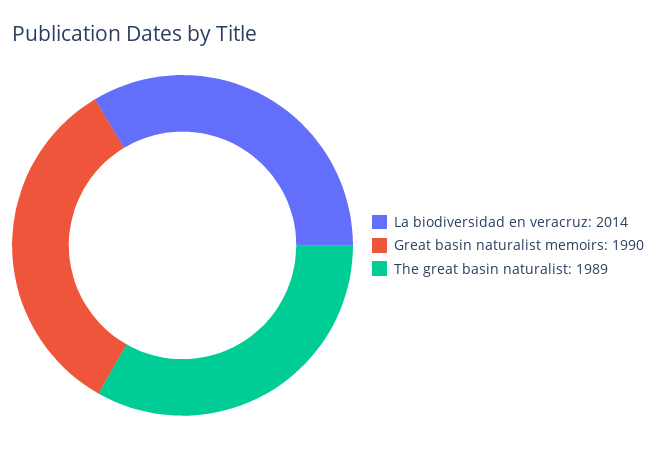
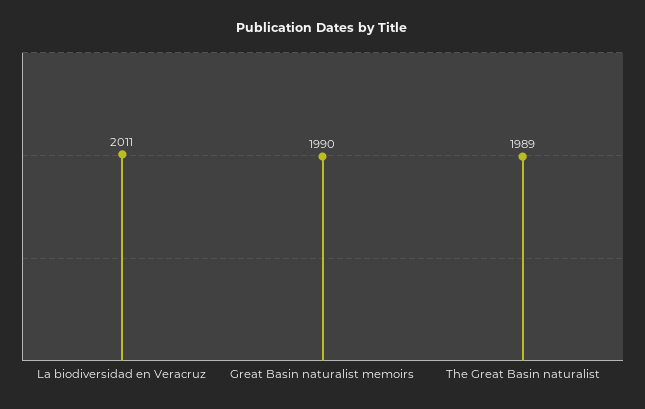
  {
-   "La biodiversidad en veracruz": 2014,
+   "La biodiversidad en veracruz": 2011,
    "Great basin naturalist memoirs": 1990,
    "The great basin naturalist": 1989
  }

